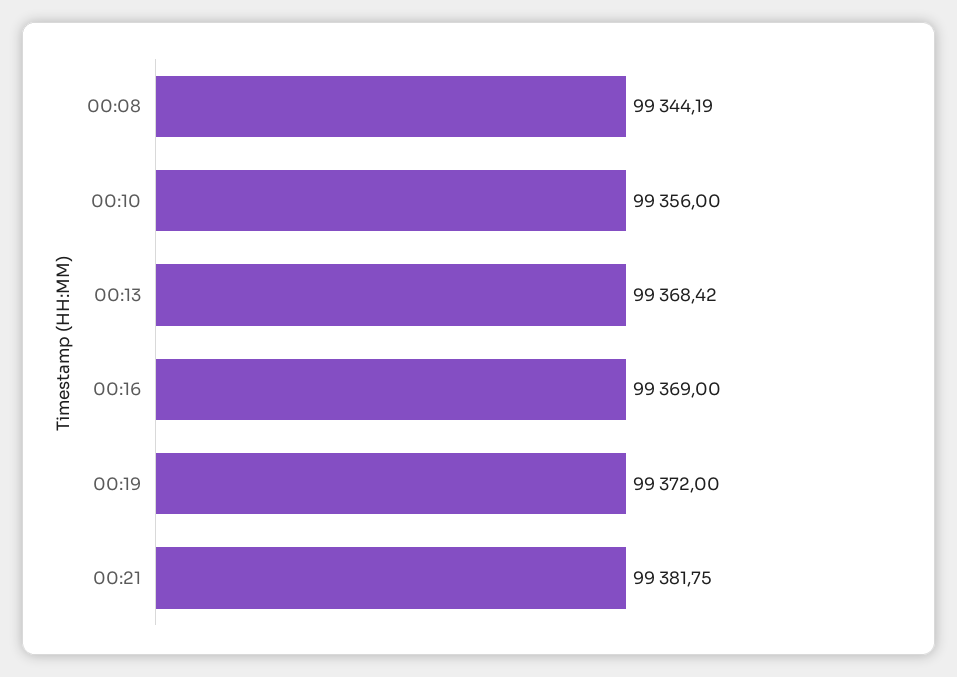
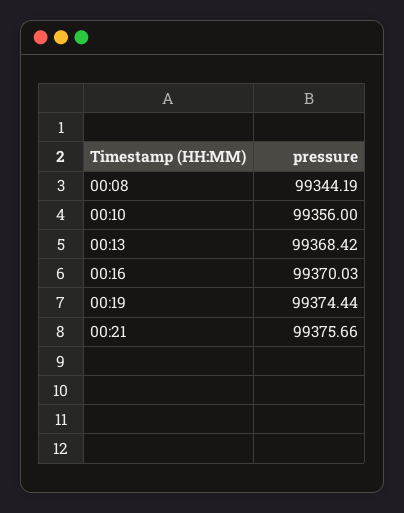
  {
    "00:08": 99344.19,
    "00:10": 99356,
    "00:13": 99368.42,
-   "00:16": 99369,
+   "00:16": 99370.03,
-   "00:19": 99372,
+   "00:19": 99374.44,
-   "00:21": 99381.75
+   "00:21": 99375.66
  }

